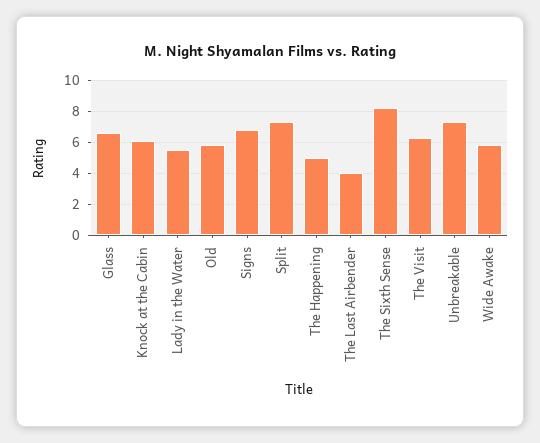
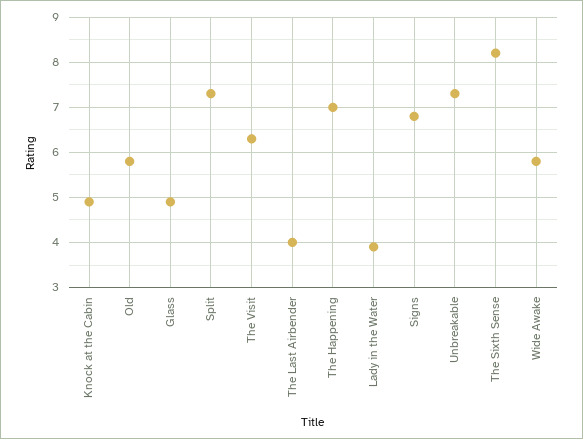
  {
-   "Glass": 6.5,
+   "Glass": 5,
-   "Knock at the Cabin": 6,
+   "Knock at the Cabin": 5,
-   "Lady in the Water": 5.5,
+   "Lady in the Water": 4,
    "Old": 6,
    "Signs": 7,
    "Split": 7.5,
-   "The Happening": 5,
+   "The Happening": 7,
    "The Last Airbender": 4,
    "The Sixth Sense": 8,
    "The Visit": 6.5,
    "Unbreakable": 7.5,
    "Wide Awake": 6
  }

